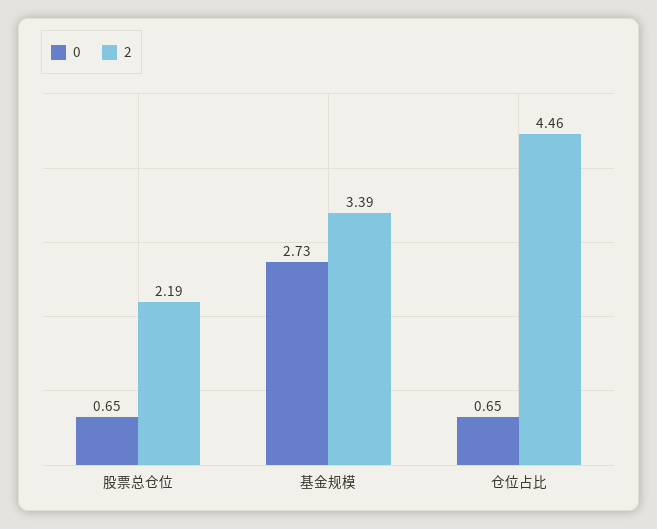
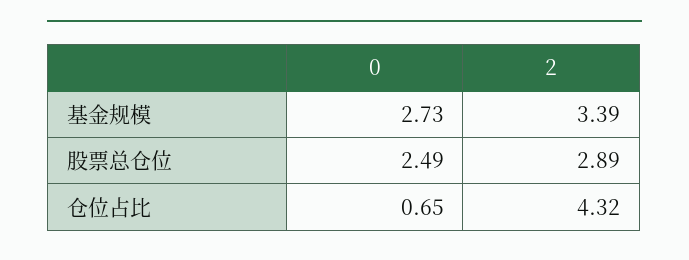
  {
    "0": {
-     "股票总仓位": 0.65,
+     "股票总仓位": 2.49,
      "基金规模": 2.73,
      "仓位占比": 0.65
    },
    "2": {
-     "股票总仓位": 2.19,
+     "股票总仓位": 2.89,
      "基金规模": 3.39,
-     "仓位占比": 4.46
+     "仓位占比": 4.32
    }
  }

